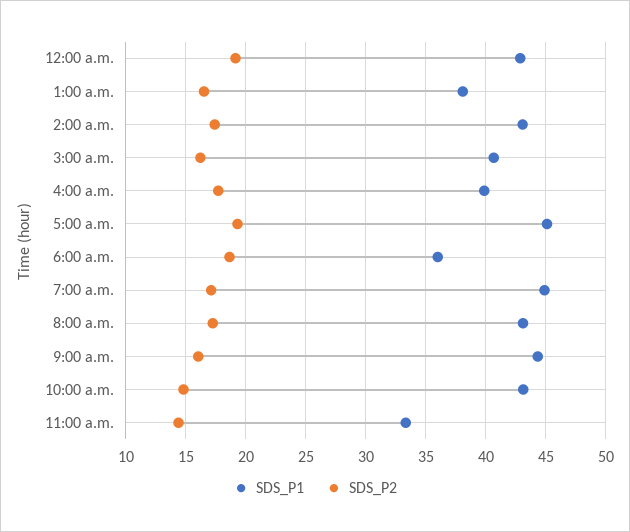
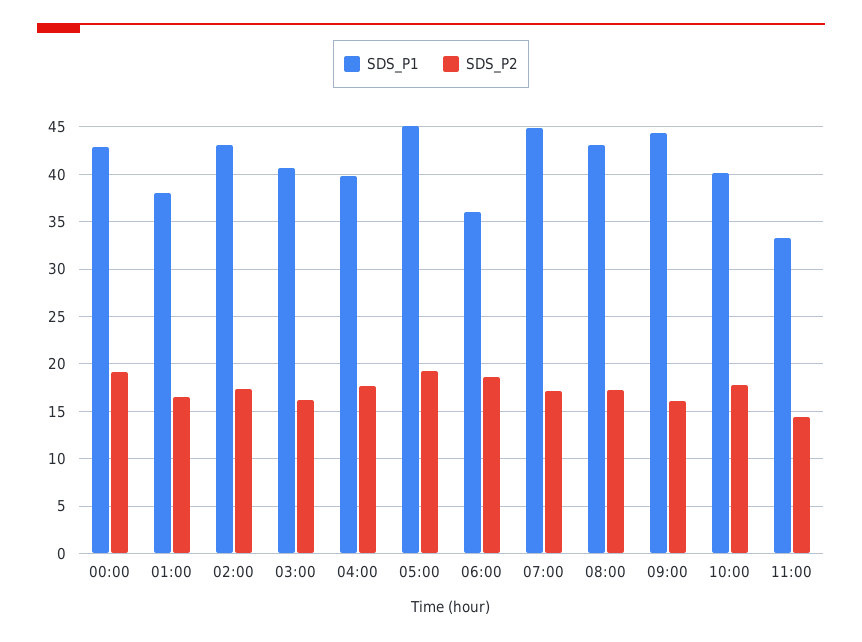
  {
    "SDS_P1": {
      "12:00 a.m.": 43,
      "1:00 a.m.": 38,
      "2:00 a.m.": 43,
      "3:00 a.m.": 41,
      "4:00 a.m.": 40,
      "5:00 a.m.": 45,
      "6:00 a.m.": 36,
      "7:00 a.m.": 45,
      "8:00 a.m.": 43,
      "9:00 a.m.": 44,
-     "10:00 a.m.": 43,
+     "10:00 a.m.": 40,
      "11:00 a.m.": 33
    },
    "SDS_P2": {
      "12:00 a.m.": 19,
      "1:00 a.m.": 17,
      "2:00 a.m.": 17,
      "3:00 a.m.": 16,
      "4:00 a.m.": 18,
      "5:00 a.m.": 19,
      "6:00 a.m.": 19,
      "7:00 a.m.": 17,
      "8:00 a.m.": 17,
      "9:00 a.m.": 16,
-     "10:00 a.m.": 15,
+     "10:00 a.m.": 18,
      "11:00 a.m.": 14
    }
  }

